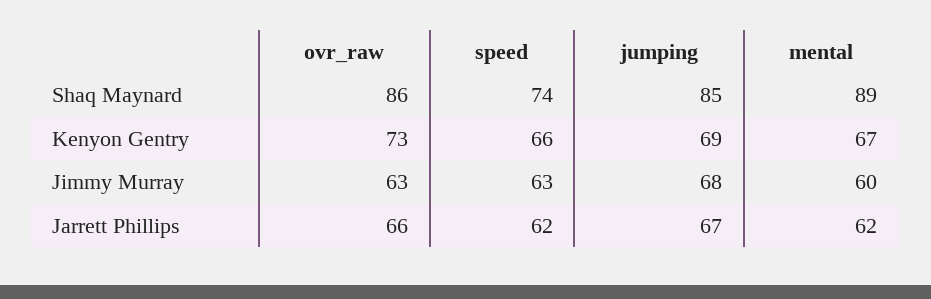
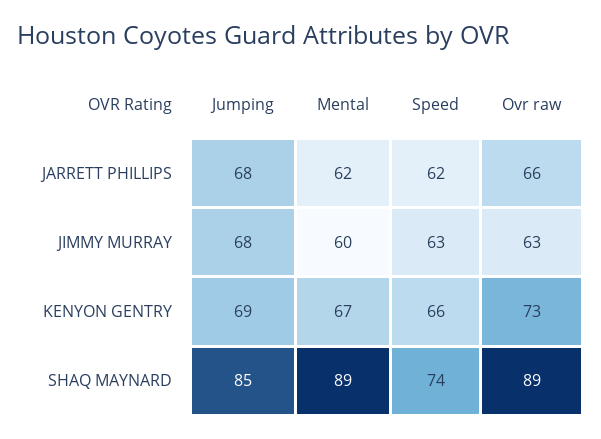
  {
    "ovr_raw": {
-     "Shaq Maynard": 86,
+     "Shaq Maynard": 89,
      "Kenyon Gentry": 73,
      "Jimmy Murray": 63,
      "Jarrett Phillips": 66
    },
    "speed": {
      "Shaq Maynard": 74,
      "Kenyon Gentry": 66,
      "Jimmy Murray": 63,
      "Jarrett Phillips": 62
    },
    "jumping": {
      "Shaq Maynard": 85,
      "Kenyon Gentry": 69,
      "Jimmy Murray": 68,
-     "Jarrett Phillips": 67
+     "Jarrett Phillips": 68
    },
    "mental": {
      "Shaq Maynard": 89,
      "Kenyon Gentry": 67,
      "Jimmy Murray": 60,
      "Jarrett Phillips": 62
    }
  }

